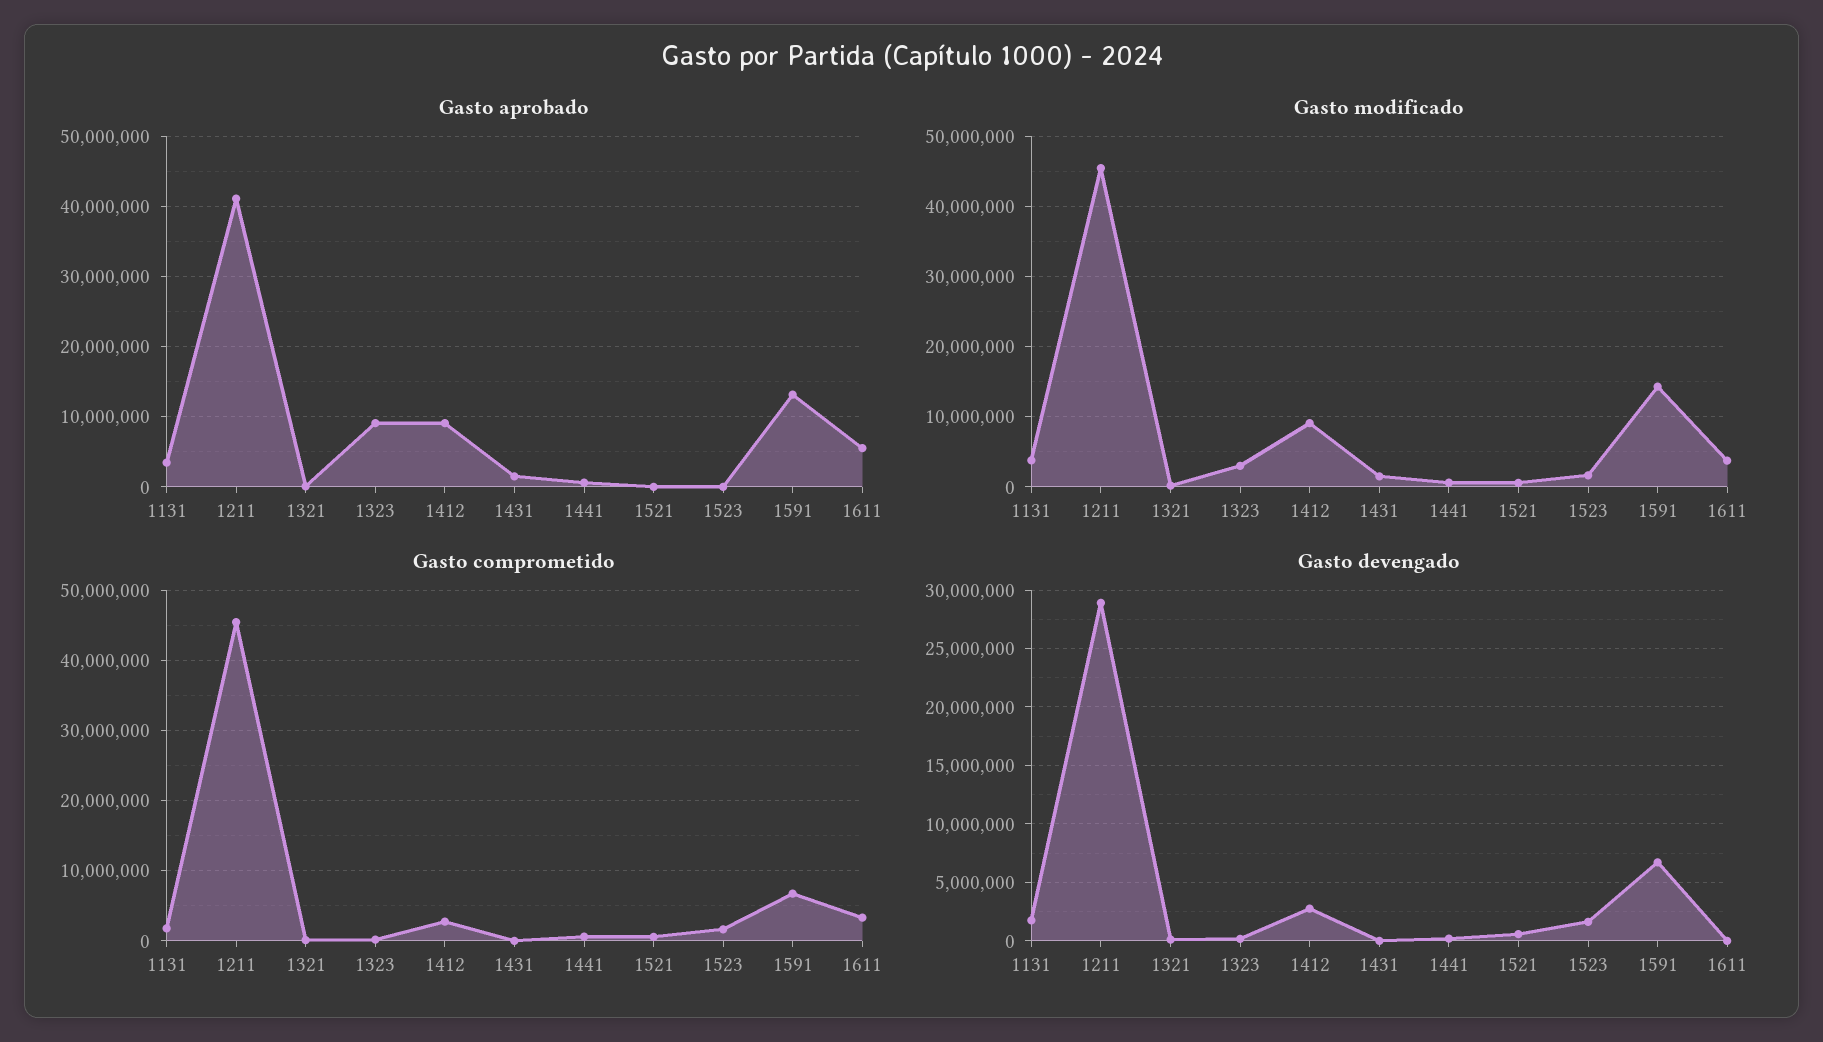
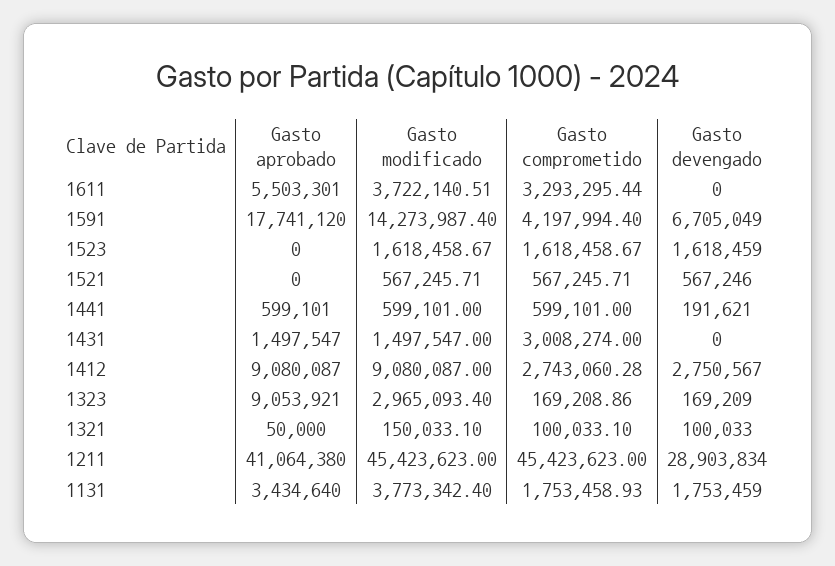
  {
    "Gasto aprobado": {
      "1131": 3434640,
      "1211": 41064380,
      "1321": 50000,
      "1323": 9053921,
      "1412": 9080087,
      "1431": 1497547,
      "1441": 599101,
      "1521": 0,
      "1523": 0,
-     "1591": 13000000,
+     "1591": 17741120,
      "1611": 5503301
    },
    "Gasto modificado": {
      "1131": 3773342.4,
      "1211": 45423623,
      "1321": 150033.1,
      "1323": 2965093.4,
      "1412": 9080087,
      "1431": 1497547,
      "1441": 599101,
      "1521": 567245.71,
      "1523": 1618458.67,
      "1591": 14273987.4,
      "1611": 3722140.51
    },
    "Gasto comprometido": {
      "1131": 1753458.93,
      "1211": 45423623,
      "1321": 100033.1,
      "1323": 169208.86,
      "1412": 2743060.28,
-     "1431": 0,
+     "1431": 3008274,
      "1441": 599101,
      "1521": 567245.71,
      "1523": 1618458.67,
-     "1591": 7000000,
+     "1591": 4197994.4,
      "1611": 3293295.44
    },
    "Gasto devengado": {
      "1131": 1753459,
      "1211": 28903834,
      "1321": 100033,
      "1323": 169209,
      "1412": 2750567,
      "1431": 0,
      "1441": 191621,
      "1521": 567246,
      "1523": 1618459,
      "1591": 6705049,
      "1611": 0
    }
  }

